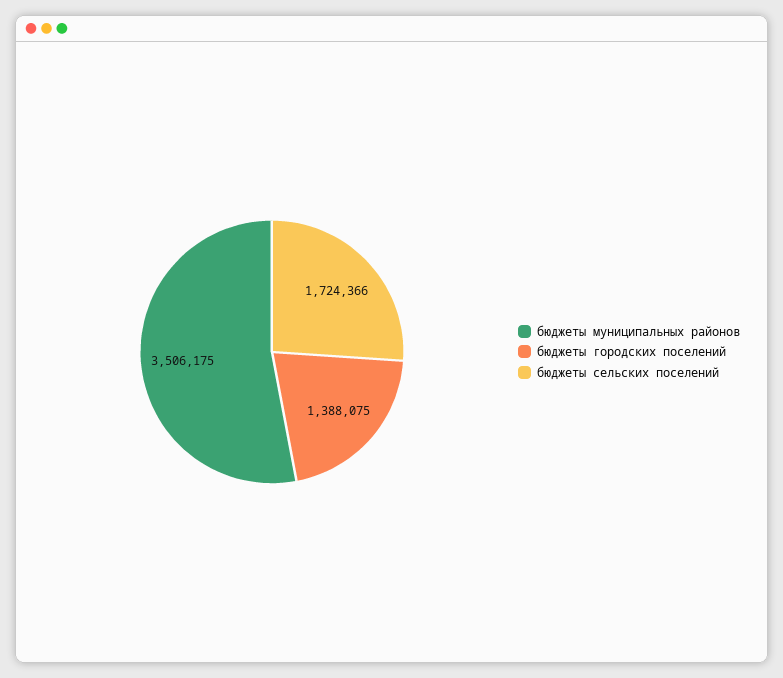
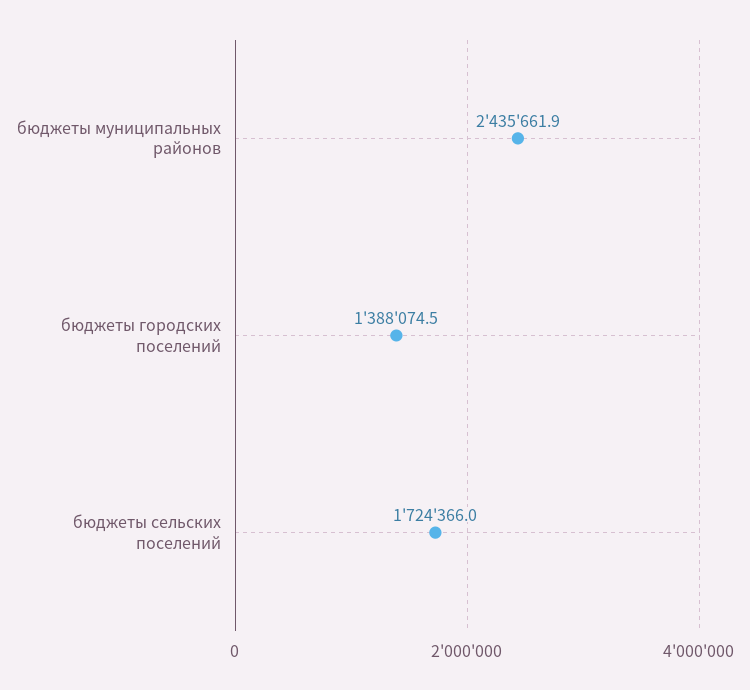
  {
-   "бюджеты муниципальных районов": 3506175,
+   "бюджеты муниципальных районов": 2435661.9,
    "бюджеты городских поселений": 1388074.5,
    "бюджеты сельских поселений": 1724366
  }

